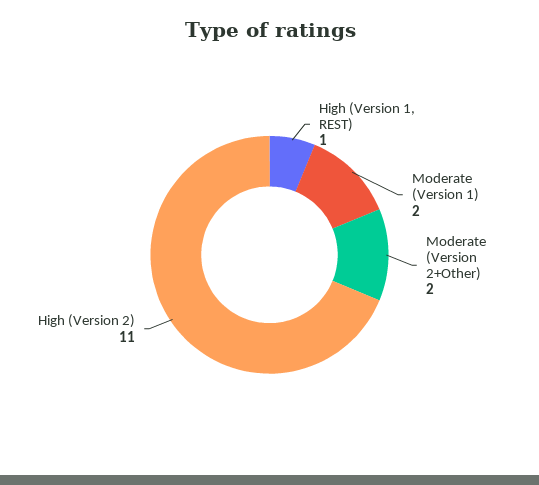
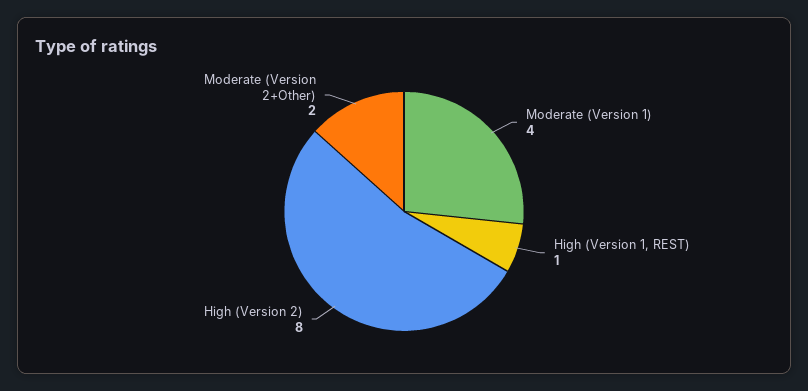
  {
    "High (Version 1, REST)": 1,
-   "Moderate (Version 1)": 2,
+   "Moderate (Version 1)": 4,
    "Moderate (Version 2+Other)": 2,
-   "High (Version 2)": 11
+   "High (Version 2)": 8
  }

